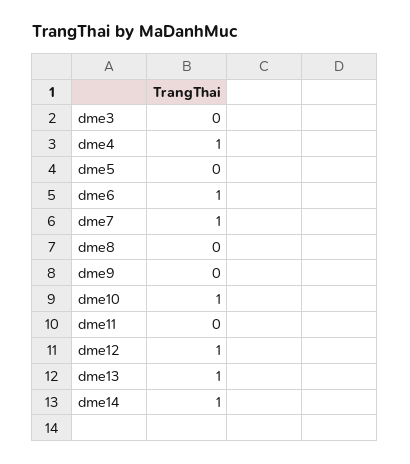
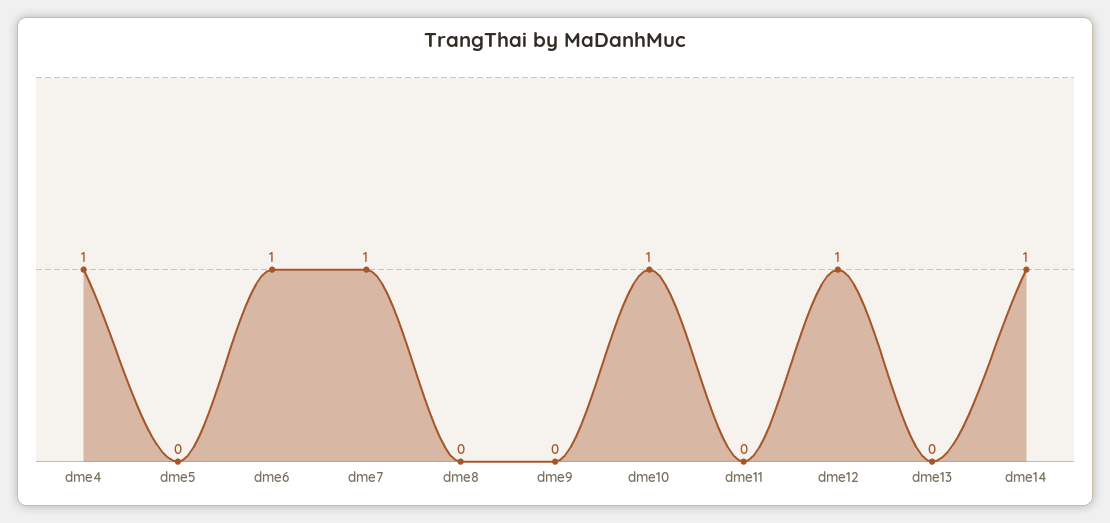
  {
-   "dme3": 0,
    "dme4": 1,
    "dme5": 0,
    "dme6": 1,
    "dme7": 1,
    "dme8": 0,
    "dme9": 0,
    "dme10": 1,
    "dme11": 0,
    "dme12": 1,
-   "dme13": 1,
+   "dme13": 0,
    "dme14": 1
  }

